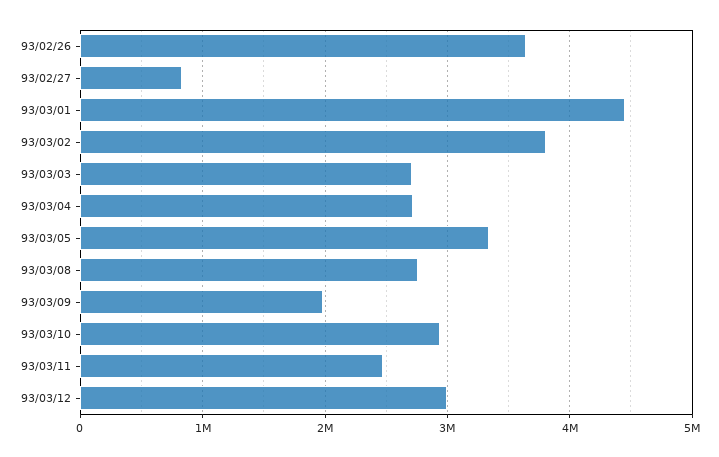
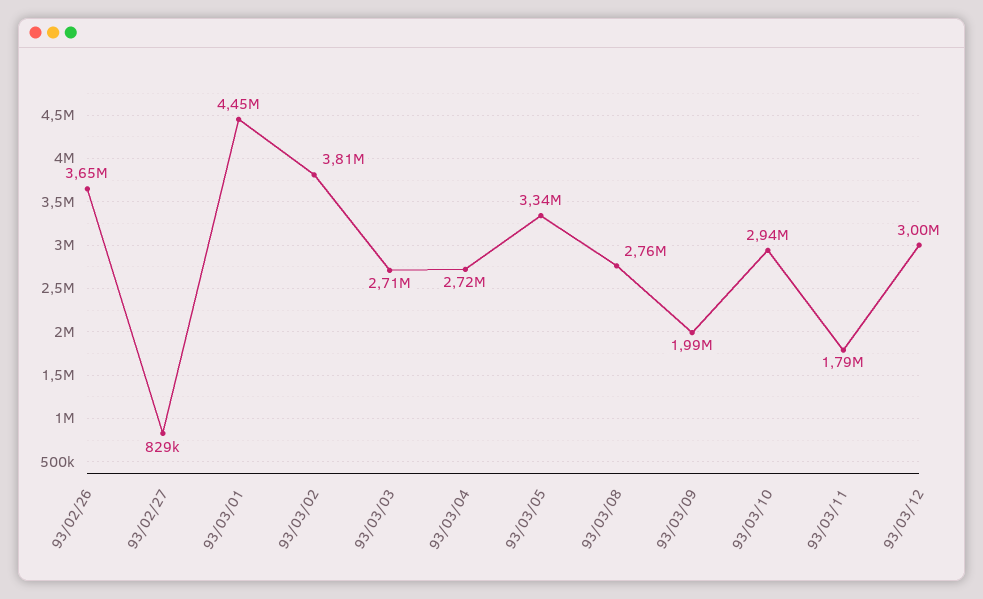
  {
    "93/02/26": 3650000,
    "93/02/27": 829000,
    "93/03/01": 4450000,
    "93/03/02": 3810000,
    "93/03/03": 2710000,
    "93/03/04": 2720000,
    "93/03/05": 3340000,
    "93/03/08": 2760000,
    "93/03/09": 1990000,
    "93/03/10": 2940000,
-   "93/03/11": 2500000,
+   "93/03/11": 1790000,
    "93/03/12": 3000000
  }

